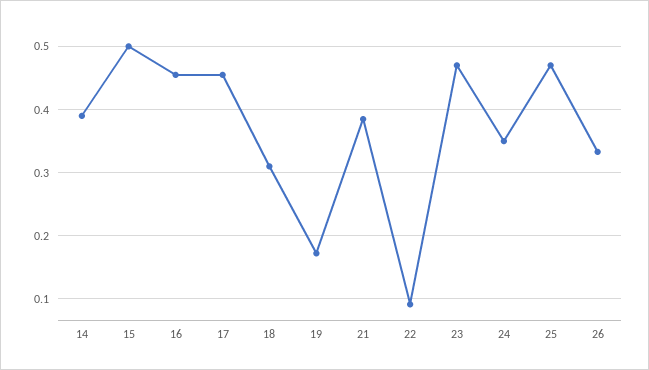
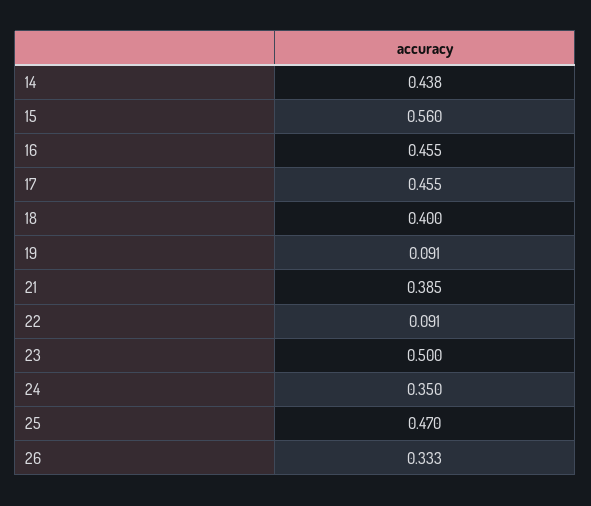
  {
-   "14": 0.39,
+   "14": 0.438,
-   "15": 0.5,
+   "15": 0.56,
    "16": 0.455,
    "17": 0.455,
-   "18": 0.31,
+   "18": 0.4,
-   "19": 0.17,
+   "19": 0.091,
    "21": 0.385,
    "22": 0.091,
-   "23": 0.47,
+   "23": 0.5,
    "24": 0.35,
    "25": 0.47,
    "26": 0.333
  }

